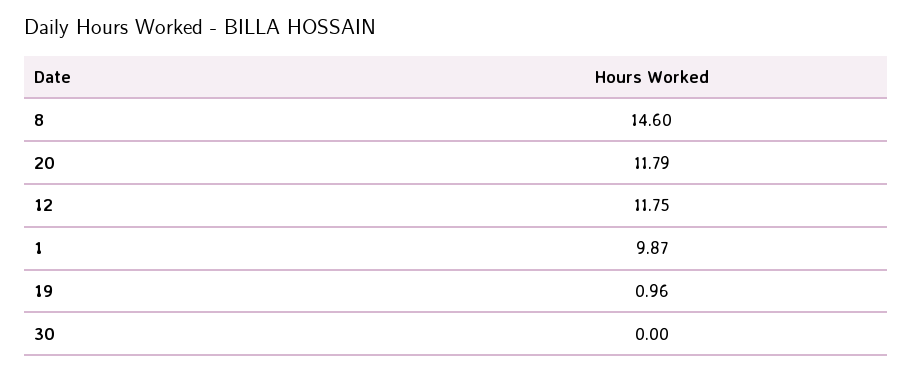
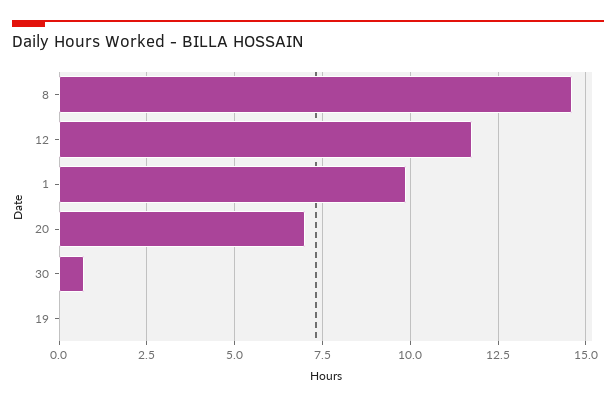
  {
    "8": 14.6,
-   "20": 11.79,
+   "20": 7,
    "12": 11.75,
    "1": 9.87,
-   "19": 0.96,
+   "19": 0,
-   "30": 0
+   "30": 0.75
  }

